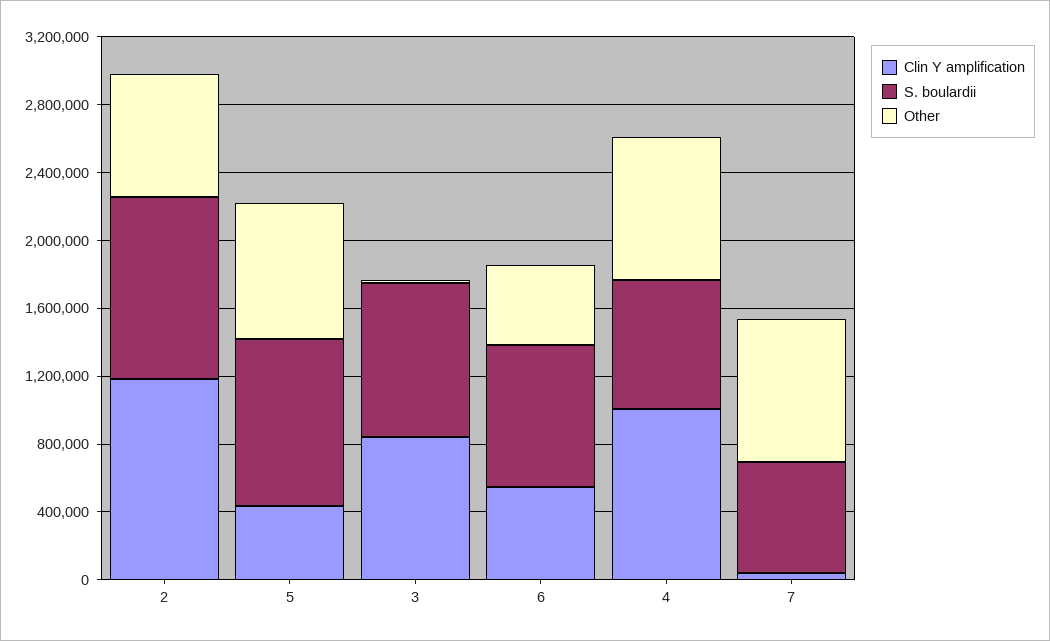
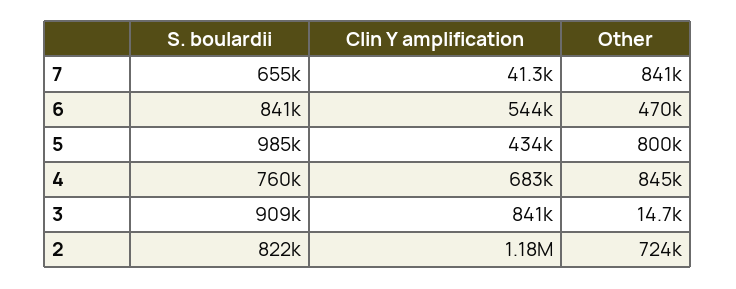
  {
    "Clin Y amplification": {
      "2": 1180000,
      "5": 434000,
      "3": 841000,
      "6": 544000,
-     "4": 1000000,
+     "4": 683000,
      "7": 41300
    },
    "S. boulardii": {
-     "2": 1100000,
+     "2": 822000,
      "5": 985000,
      "3": 909000,
      "6": 841000,
      "4": 760000,
      "7": 655000
    },
    "Other": {
      "2": 724000,
      "5": 800000,
      "3": 14700,
      "6": 470000,
      "4": 845000,
      "7": 841000
    }
  }

